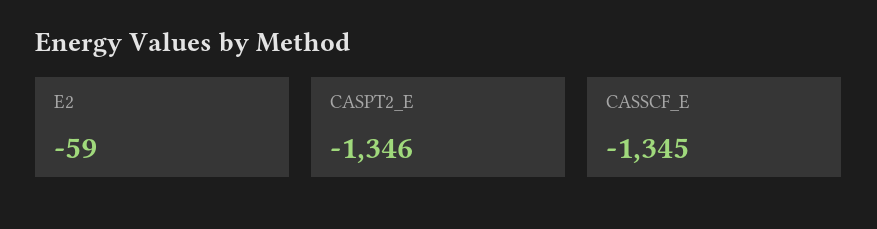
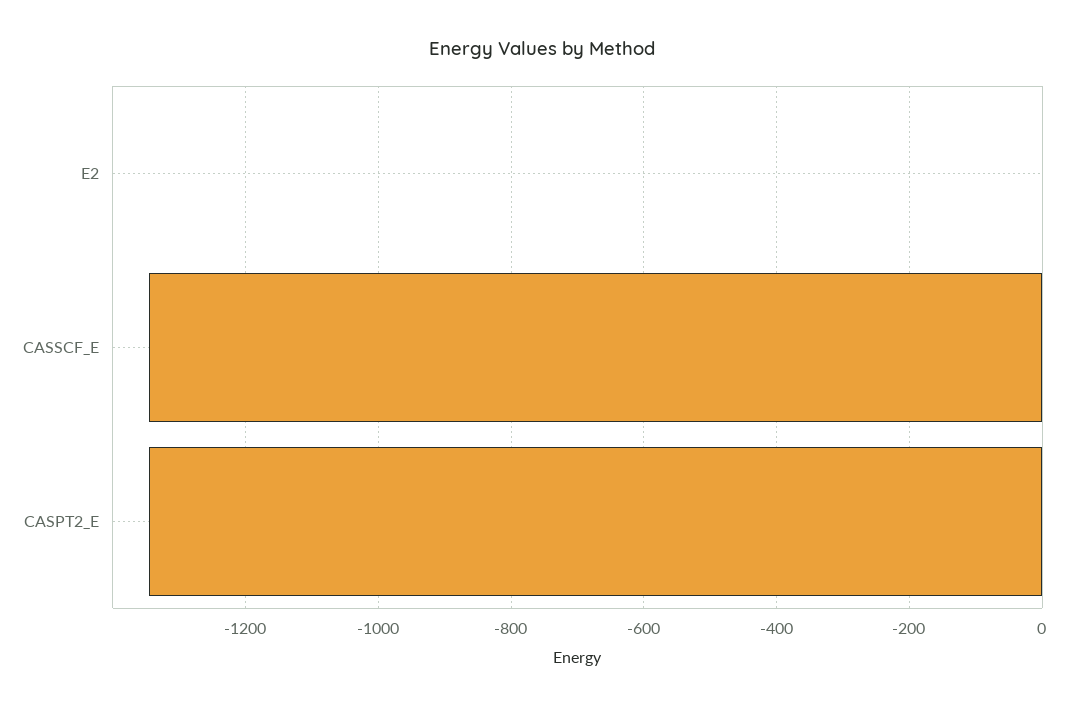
  {
-   "E2": -59,
+   "E2": 0,
    "CASPT2_E": -1346,
    "CASSCF_E": -1345
  }

